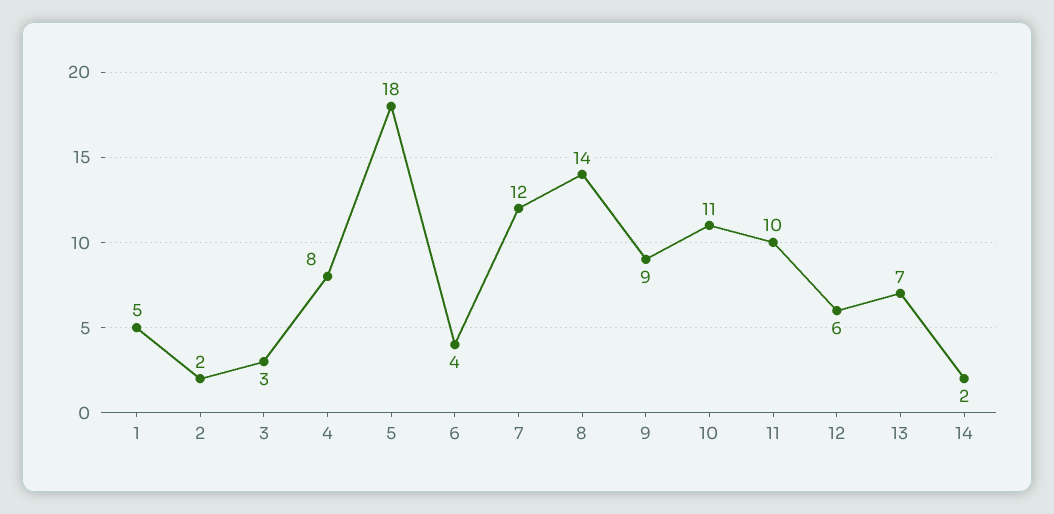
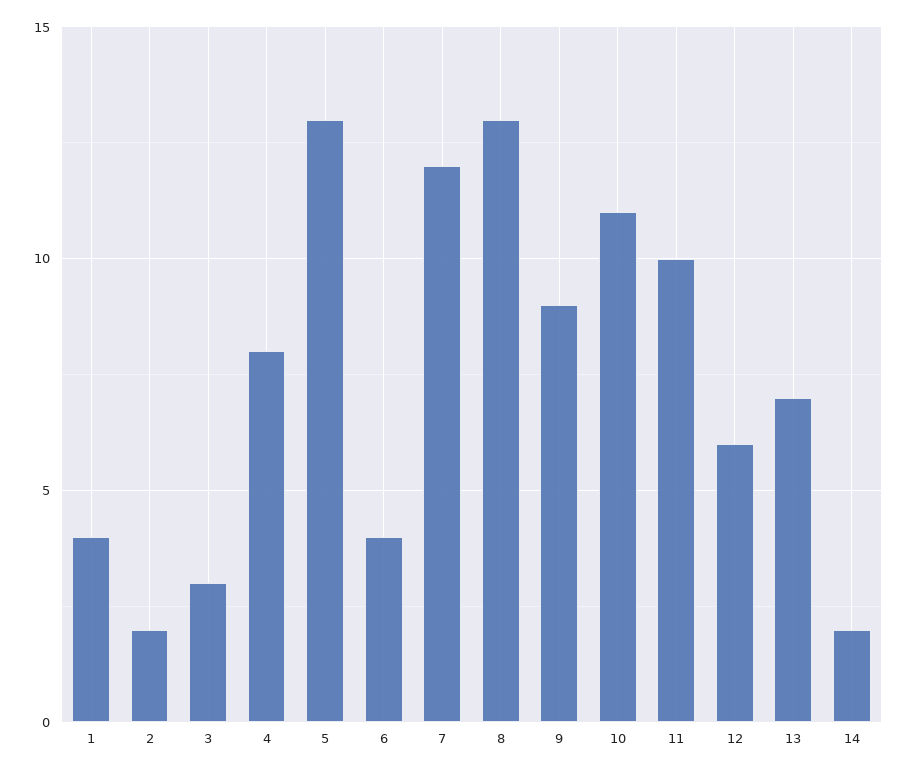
  {
-   "1": 5,
+   "1": 4,
    "2": 2,
    "3": 3,
    "4": 8,
-   "5": 18,
+   "5": 13,
    "6": 4,
    "7": 12,
-   "8": 14,
+   "8": 13,
    "9": 9,
    "10": 11,
    "11": 10,
    "12": 6,
    "13": 7,
    "14": 2
  }

